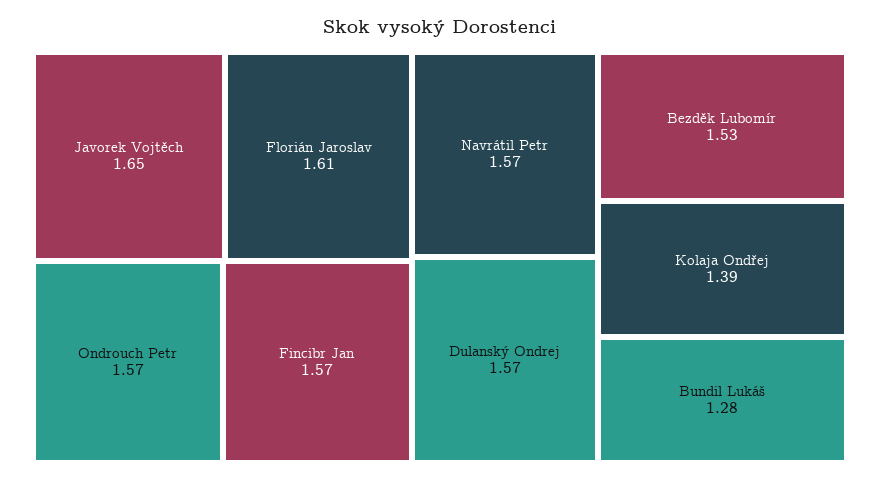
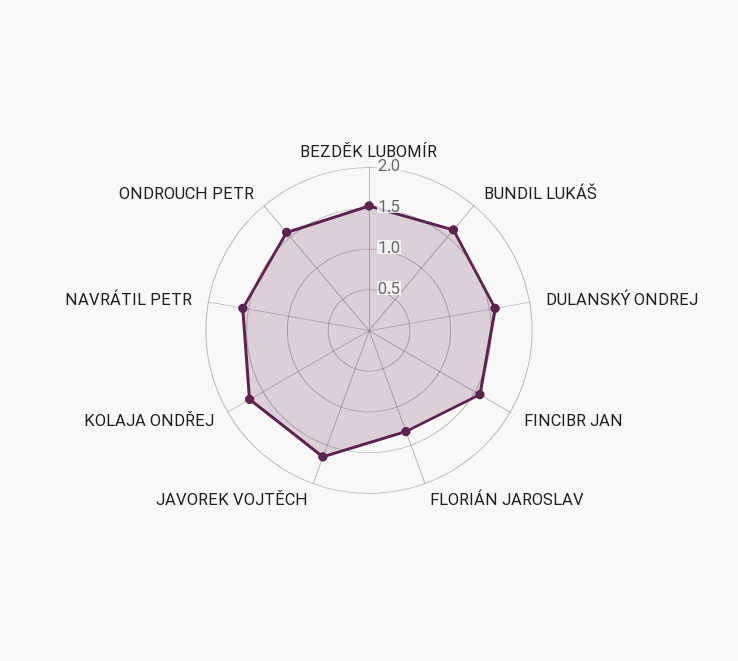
  {
    "Javorek Vojtěch": 1.65,
-   "Florián Jaroslav": 1.61,
+   "Florián Jaroslav": 1.3,
    "Ondrouch Petr": 1.57,
    "Fincibr Jan": 1.57,
    "Navrátil Petr": 1.57,
    "Dulanský Ondrej": 1.57,
    "Bezděk Lubomír": 1.53,
-   "Kolaja Ondřej": 1.39,
+   "Kolaja Ondřej": 1.7,
-   "Bundil Lukáš": 1.28
+   "Bundil Lukáš": 1.6
  }

